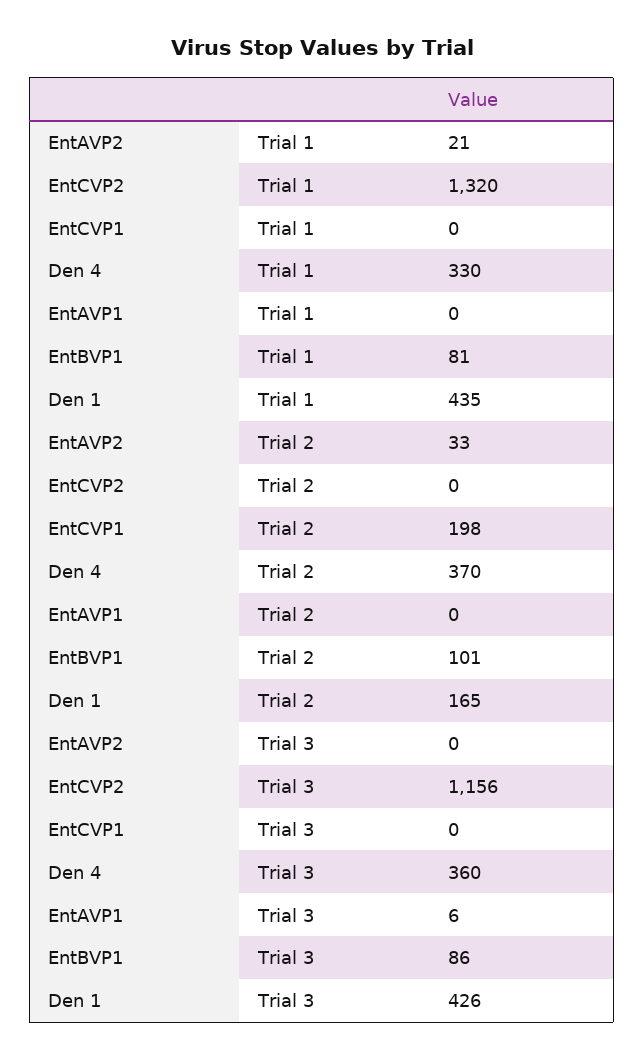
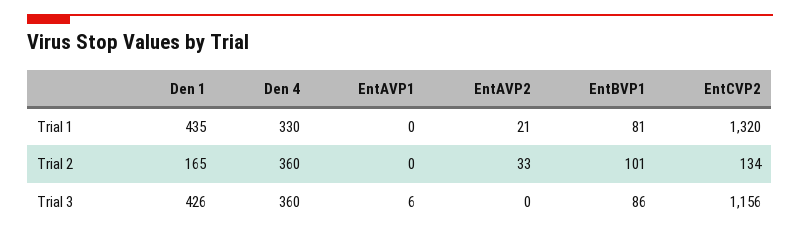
  {
    "EntAVP2": {
      "Trial 1": 21,
      "Trial 2": 33,
      "Trial 3": 0
    },
    "EntCVP2": {
      "Trial 1": 1320,
-     "Trial 2": 0,
+     "Trial 2": 134,
      "Trial 3": 1156
    },
-   "EntCVP1": {
-     "Trial 1": 0,
-     "Trial 2": 198,
-     "Trial 3": 0
-   },
    "Den 4": {
      "Trial 1": 330,
-     "Trial 2": 370,
+     "Trial 2": 360,
      "Trial 3": 360
    },
    "EntAVP1": {
      "Trial 1": 0,
      "Trial 2": 0,
      "Trial 3": 6
    },
    "EntBVP1": {
      "Trial 1": 81,
      "Trial 2": 101,
      "Trial 3": 86
    },
    "Den 1": {
      "Trial 1": 435,
      "Trial 2": 165,
      "Trial 3": 426
    }
  }

